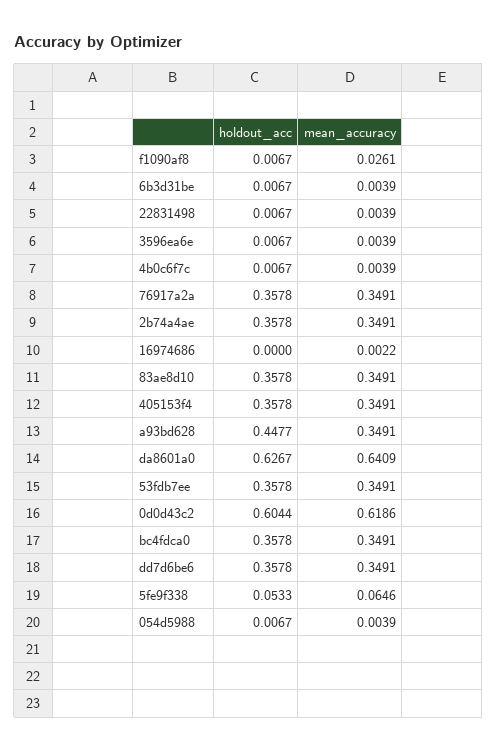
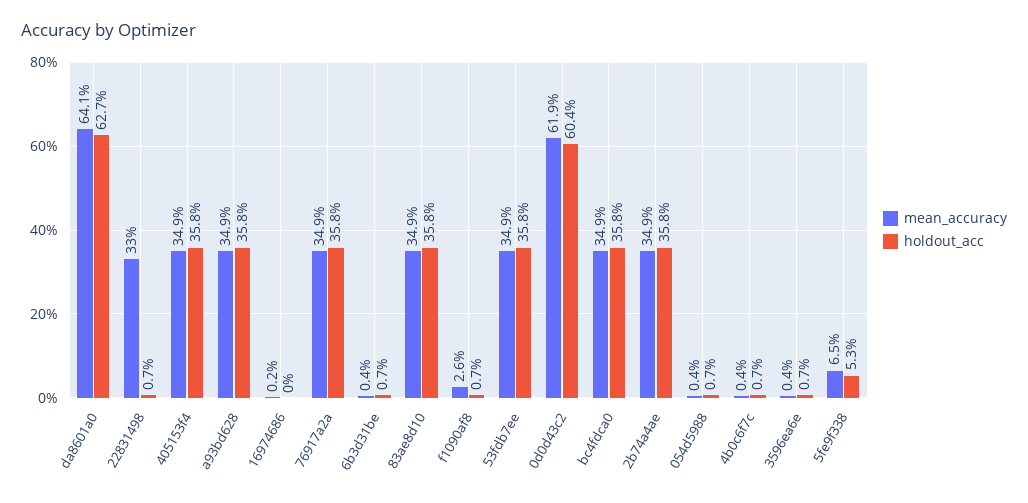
  {
    "holdout_acc": {
      "f1090af8": 0.0067,
      "6b3d31be": 0.0067,
      "22831498": 0.0067,
      "3596ea6e": 0.0067,
      "4b0c6f7c": 0.0067,
      "76917a2a": 0.3578,
      "2b74a4ae": 0.3578,
      "16974686": 0,
      "83ae8d10": 0.3578,
      "405153f4": 0.3578,
-     "a93bd628": 0.4477,
+     "a93bd628": 0.358,
      "da8601a0": 0.6267,
      "53fdb7ee": 0.3578,
      "0d0d43c2": 0.6044,
      "bc4fdca0": 0.3578,
-     "dd7d6be6": 0.3578,
      "5fe9f338": 0.0533,
      "054d5988": 0.0067
    },
    "mean_accuracy": {
      "f1090af8": 0.0261,
      "6b3d31be": 0.0039,
-     "22831498": 0.0039,
+     "22831498": 0.33,
      "3596ea6e": 0.0039,
      "4b0c6f7c": 0.0039,
      "76917a2a": 0.3491,
      "2b74a4ae": 0.3491,
      "16974686": 0.0022,
      "83ae8d10": 0.3491,
      "405153f4": 0.3491,
      "a93bd628": 0.3491,
      "da8601a0": 0.6409,
      "53fdb7ee": 0.3491,
      "0d0d43c2": 0.6186,
      "bc4fdca0": 0.3491,
-     "dd7d6be6": 0.3491,
      "5fe9f338": 0.0646,
      "054d5988": 0.0039
    }
  }

